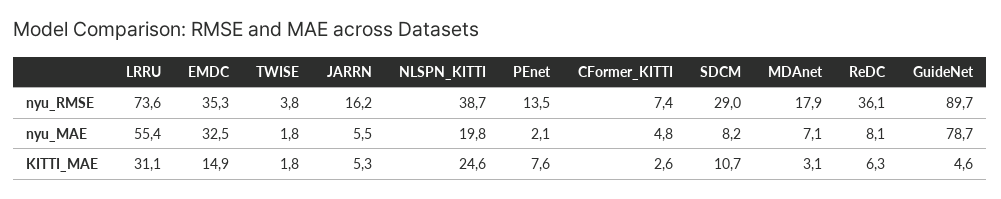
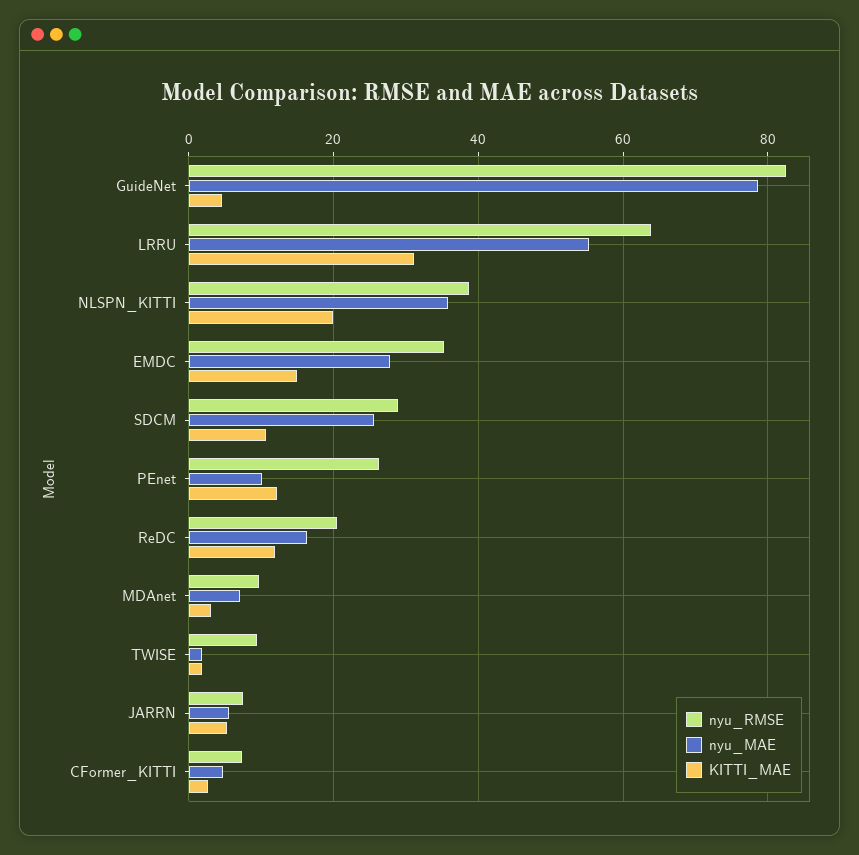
  {
    "nyu_RMSE": {
-     "LRRU": 73.6,
+     "LRRU": 64,
      "EMDC": 35.3,
-     "TWISE": 3.8,
+     "TWISE": 10,
-     "JARRN": 16.2,
+     "JARRN": 8,
      "NLSPN_KITTI": 38.7,
-     "PEnet": 13.5,
+     "PEnet": 26,
      "CFormer_KITTI": 7.4,
      "SDCM": 29,
-     "MDAnet": 17.9,
+     "MDAnet": 10,
-     "ReDC": 36.1,
+     "ReDC": 20,
-     "GuideNet": 89.7
+     "GuideNet": 82
    },
    "nyu_MAE": {
      "LRRU": 55.4,
-     "EMDC": 32.5,
+     "EMDC": 28,
      "TWISE": 1.8,
      "JARRN": 5.5,
-     "NLSPN_KITTI": 19.8,
+     "NLSPN_KITTI": 36,
-     "PEnet": 2.1,
+     "PEnet": 10,
      "CFormer_KITTI": 4.8,
-     "SDCM": 8.2,
+     "SDCM": 26,
      "MDAnet": 7.1,
-     "ReDC": 8.1,
+     "ReDC": 16,
      "GuideNet": 78.7
    },
    "KITTI_MAE": {
      "LRRU": 31.1,
      "EMDC": 14.9,
      "TWISE": 1.8,
      "JARRN": 5.3,
-     "NLSPN_KITTI": 24.6,
+     "NLSPN_KITTI": 20,
-     "PEnet": 7.6,
+     "PEnet": 12,
      "CFormer_KITTI": 2.6,
      "SDCM": 10.7,
      "MDAnet": 3.1,
-     "ReDC": 6.3,
+     "ReDC": 12,
      "GuideNet": 4.6
    }
  }

